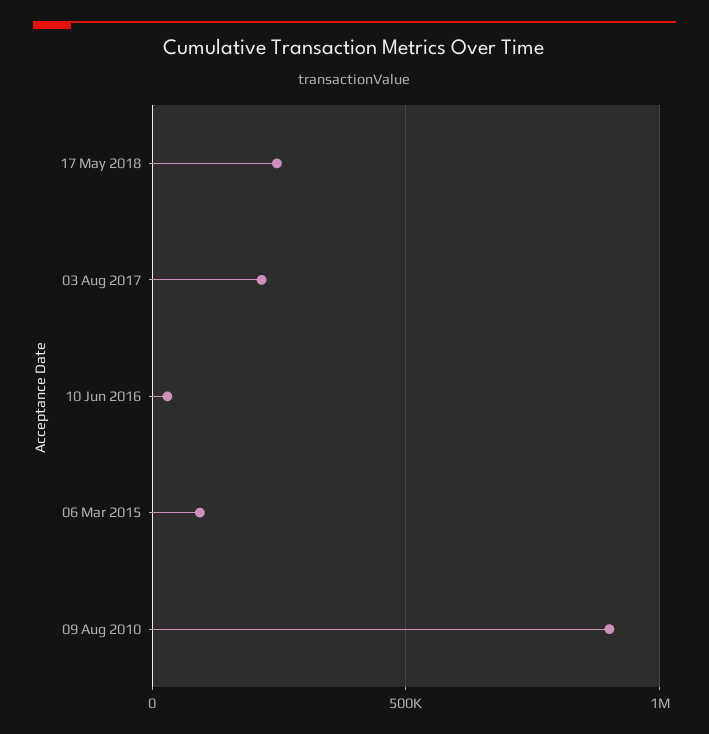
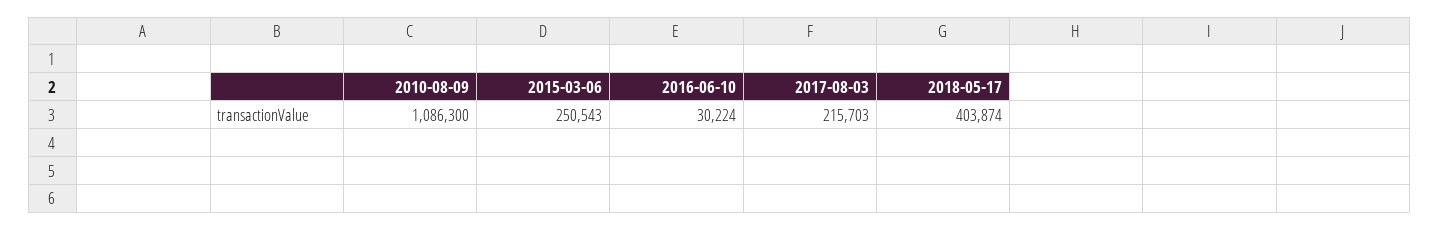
  {
-   "17 May 2018": 250000,
+   "17 May 2018": 403874,
    "03 Aug 2017": 215703,
    "10 Jun 2016": 30224,
-   "06 Mar 2015": 100000,
+   "06 Mar 2015": 250543,
-   "09 Aug 2010": 900000
+   "09 Aug 2010": 1086300
  }

